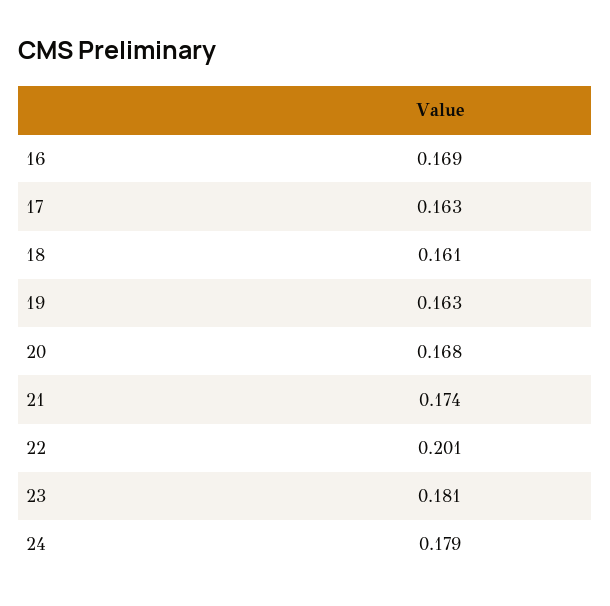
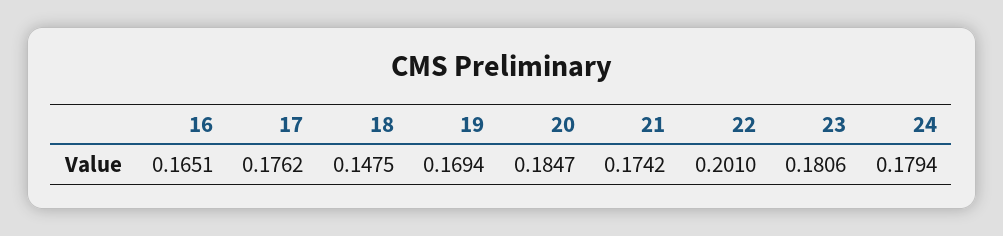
  {
-   "16": 0.169,
+   "16": 0.1651,
-   "17": 0.163,
+   "17": 0.1762,
-   "18": 0.161,
+   "18": 0.1475,
-   "19": 0.163,
+   "19": 0.1694,
-   "20": 0.168,
+   "20": 0.1847,
    "21": 0.1742,
    "22": 0.201,
    "23": 0.1806,
    "24": 0.1794
  }

